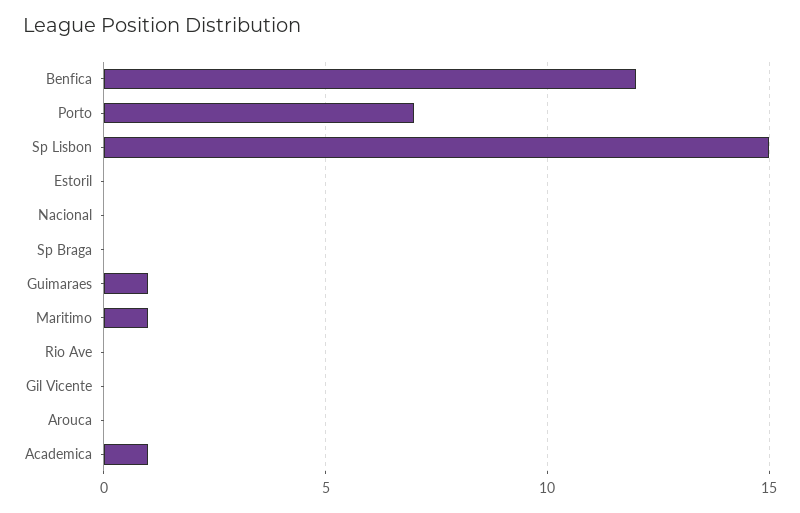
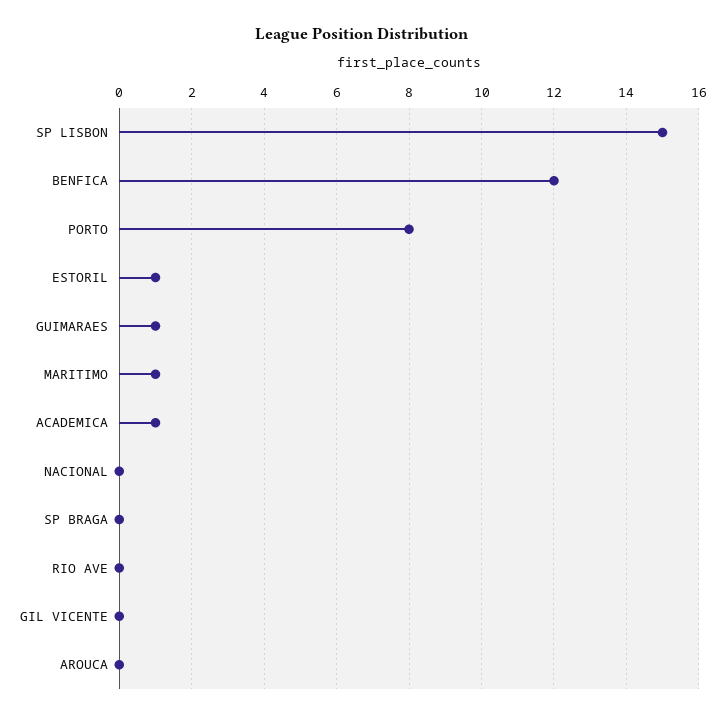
  {
    "Benfica": 12,
-   "Porto": 7,
+   "Porto": 8,
    "Sp Lisbon": 15,
-   "Estoril": 0,
+   "Estoril": 1,
    "Nacional": 0,
    "Sp Braga": 0,
    "Guimaraes": 1,
    "Maritimo": 1,
    "Rio Ave": 0,
    "Gil Vicente": 0,
    "Arouca": 0,
    "Academica": 1
  }

